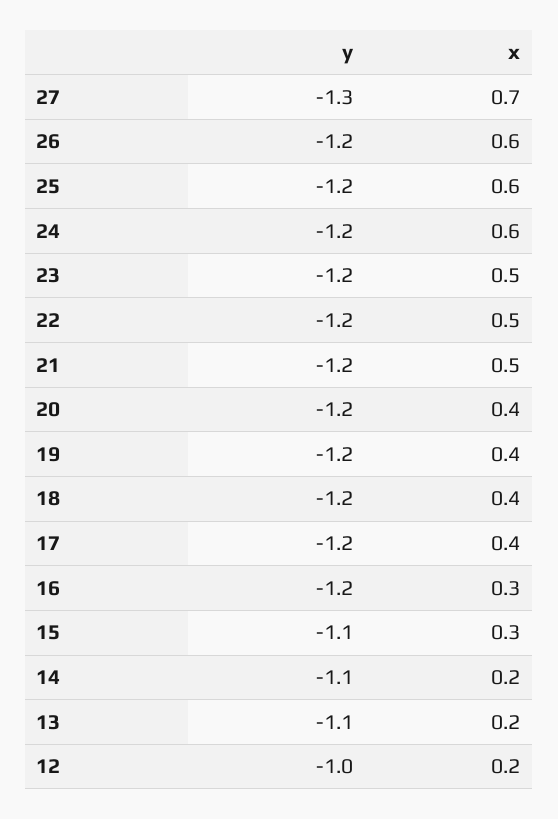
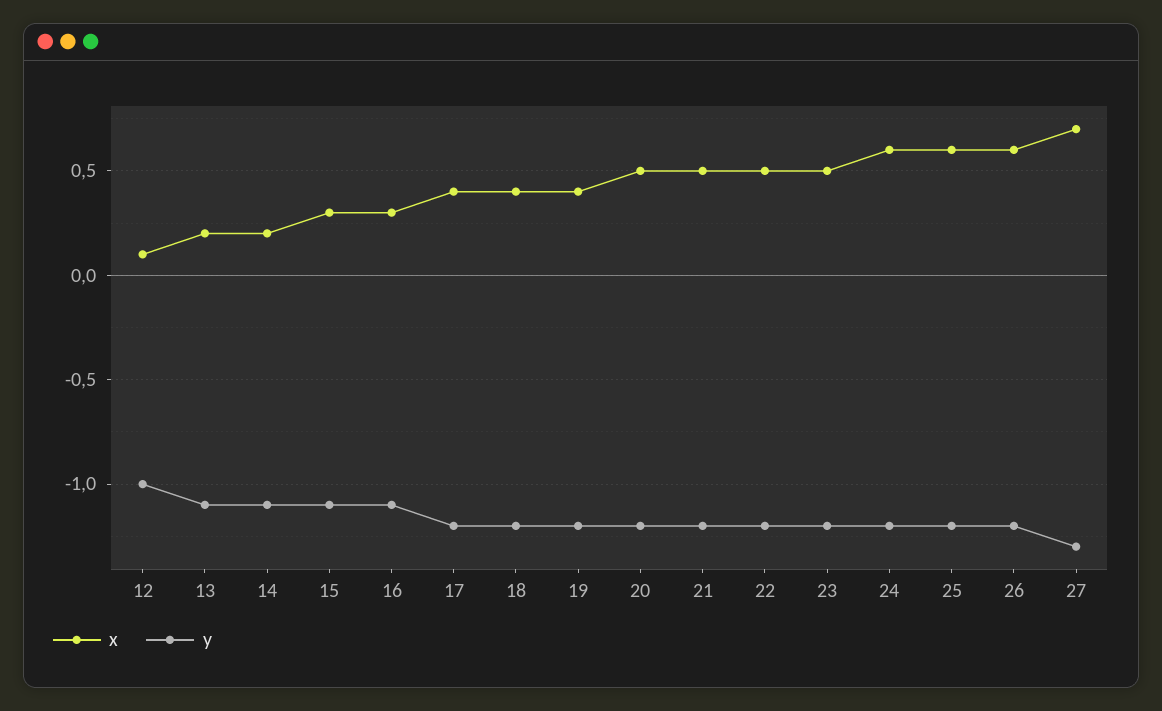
  {
    "y": {
      "27": -1.3,
      "26": -1.2,
      "25": -1.2,
      "24": -1.2,
      "23": -1.2,
      "22": -1.2,
      "21": -1.2,
      "20": -1.2,
      "19": -1.2,
      "18": -1.2,
      "17": -1.2,
-     "16": -1.2,
+     "16": -1.1,
      "15": -1.1,
      "14": -1.1,
      "13": -1.1,
      "12": -1
    },
    "x": {
      "27": 0.7,
      "26": 0.6,
      "25": 0.6,
      "24": 0.6,
      "23": 0.5,
      "22": 0.5,
      "21": 0.5,
-     "20": 0.4,
+     "20": 0.5,
      "19": 0.4,
      "18": 0.4,
      "17": 0.4,
      "16": 0.3,
      "15": 0.3,
      "14": 0.2,
      "13": 0.2,
-     "12": 0.2
+     "12": 0.1
    }
  }

